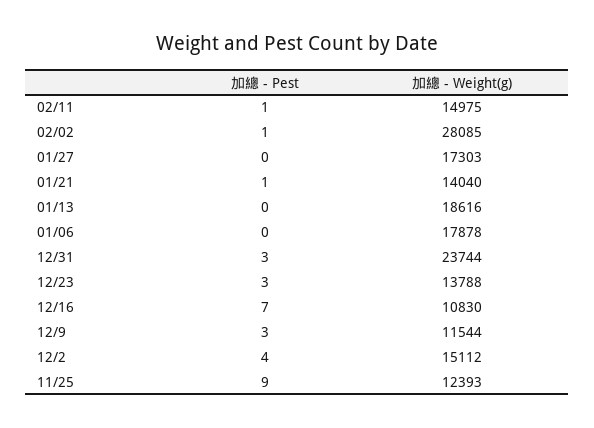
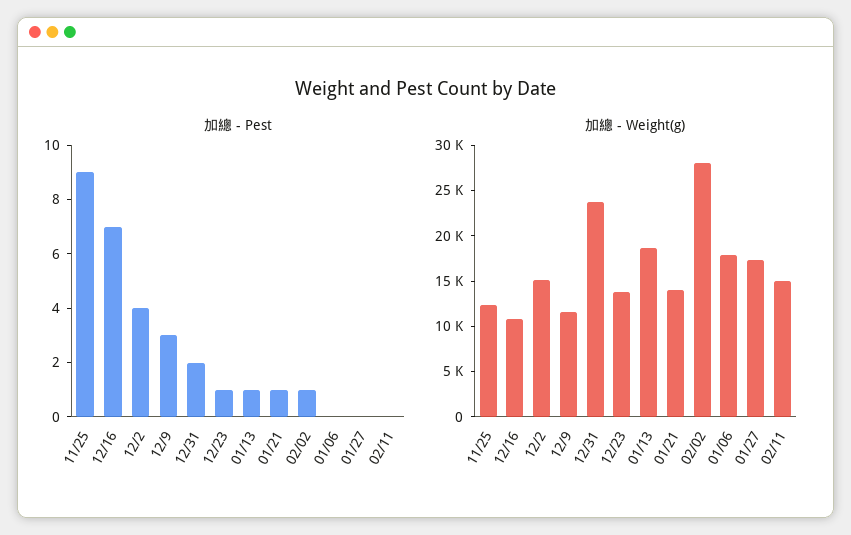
  {
    "加總 - Pest": {
-     "02/11": 1,
+     "02/11": 0,
      "02/02": 1,
      "01/27": 0,
      "01/21": 1,
-     "01/13": 0,
+     "01/13": 1,
      "01/06": 0,
-     "12/31": 3,
+     "12/31": 2,
-     "12/23": 3,
+     "12/23": 1,
      "12/16": 7,
      "12/9": 3,
      "12/2": 4,
      "11/25": 9
    },
    "加總 - Weight(g)": {
      "02/11": 14975,
      "02/02": 28085,
      "01/27": 17303,
      "01/21": 14040,
      "01/13": 18616,
      "01/06": 17878,
      "12/31": 23744,
      "12/23": 13788,
      "12/16": 10830,
      "12/9": 11544,
      "12/2": 15112,
      "11/25": 12393
    }
  }

